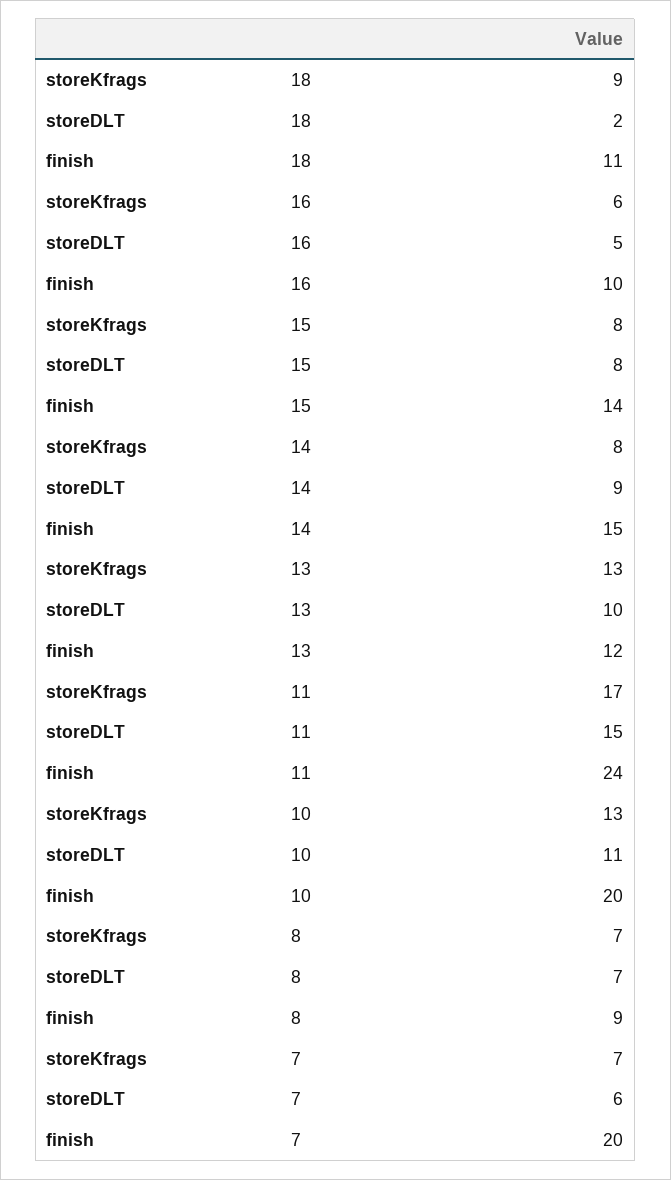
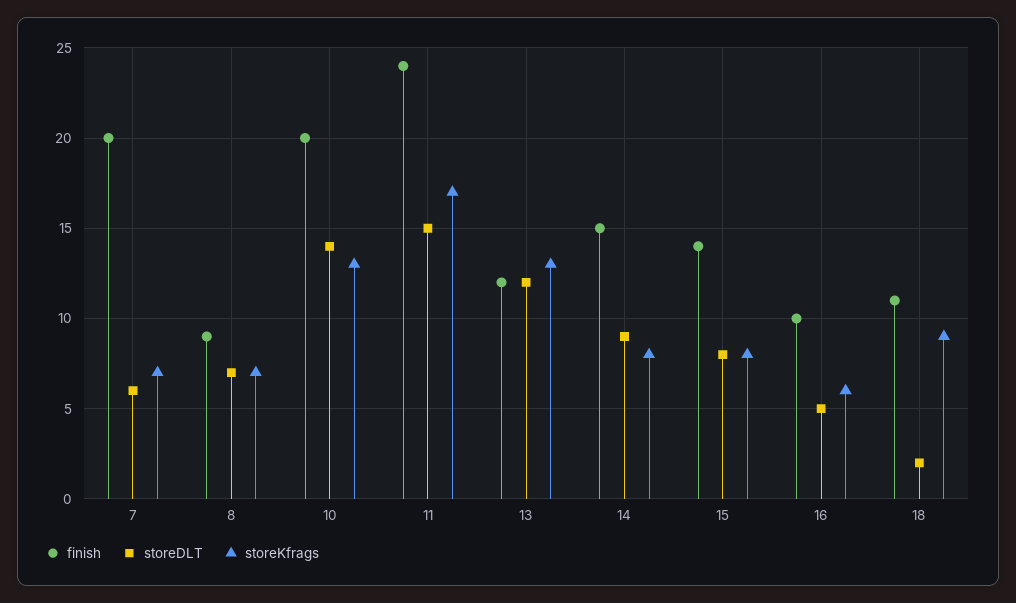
  {
    "storeKfrags": {
      "18": 9,
      "16": 6,
      "15": 8,
      "14": 8,
      "13": 13,
      "11": 17,
      "10": 13,
      "8": 7,
      "7": 7
    },
    "storeDLT": {
      "18": 2,
      "16": 5,
      "15": 8,
      "14": 9,
-     "13": 10,
+     "13": 12,
      "11": 15,
-     "10": 11,
+     "10": 14,
      "8": 7,
      "7": 6
    },
    "finish": {
      "18": 11,
      "16": 10,
      "15": 14,
      "14": 15,
      "13": 12,
      "11": 24,
      "10": 20,
      "8": 9,
      "7": 20
    }
  }

